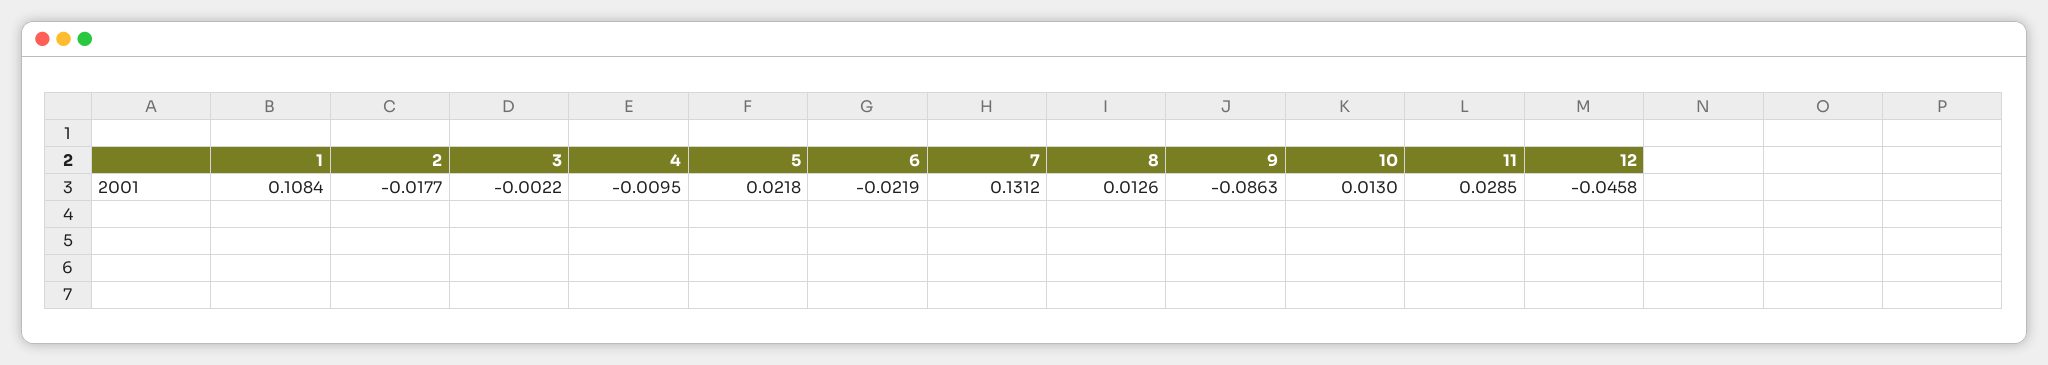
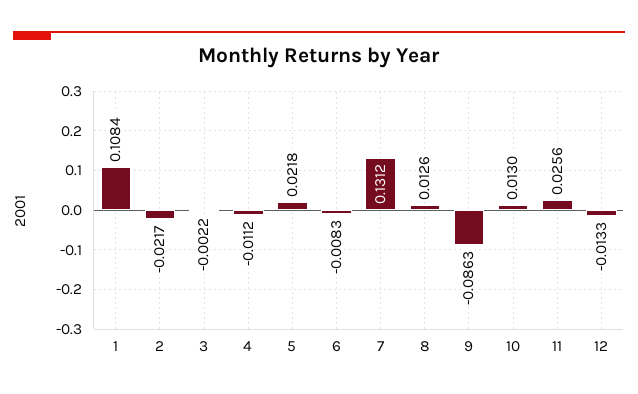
  {
    "1": 0.1084,
-   "2": -0.0177,
+   "2": -0.0217,
    "3": -0.0022,
-   "4": -0.0095,
+   "4": -0.0112,
    "5": 0.0218,
-   "6": -0.0219,
+   "6": -0.0083,
    "7": 0.1312,
    "8": 0.0126,
    "9": -0.0863,
    "10": 0.013,
-   "11": 0.0285,
+   "11": 0.0256,
-   "12": -0.0458
+   "12": -0.0133
  }

